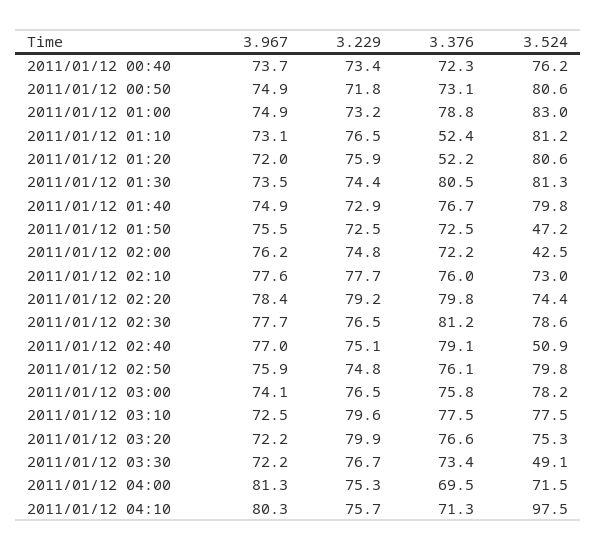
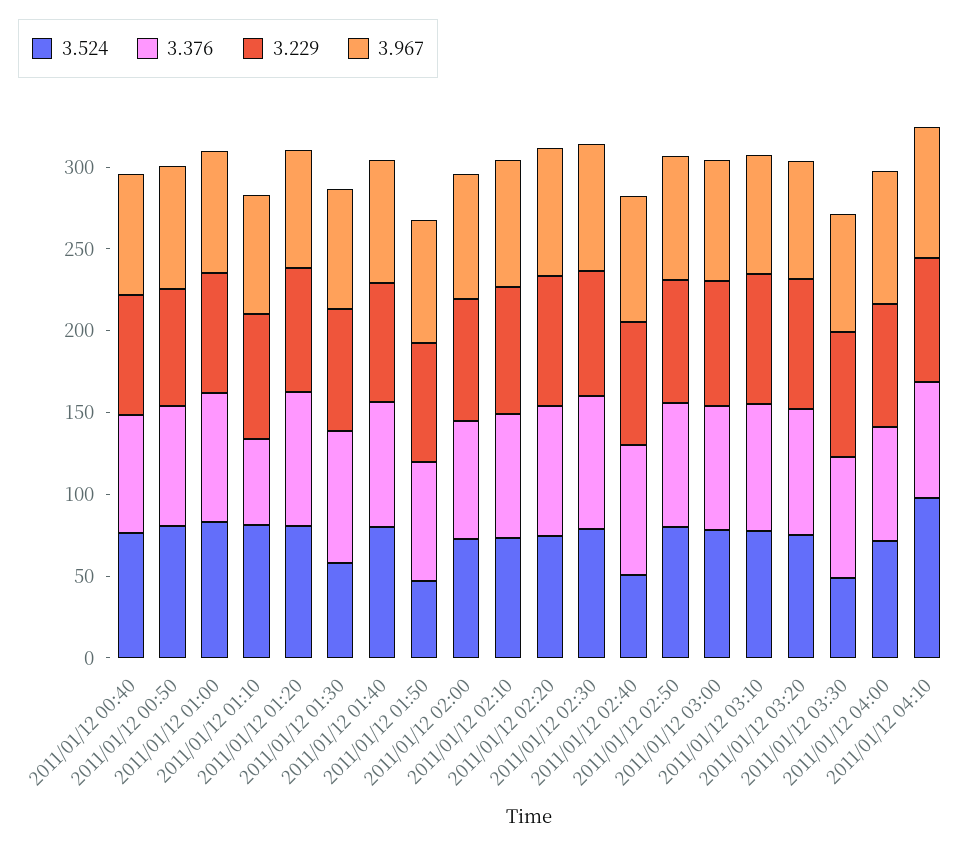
  {
    "3.967": {
      "2011/01/12 00:40": 73.7,
      "2011/01/12 00:50": 74.9,
      "2011/01/12 01:00": 74.9,
      "2011/01/12 01:10": 73.1,
      "2011/01/12 01:20": 72,
      "2011/01/12 01:30": 73.5,
      "2011/01/12 01:40": 74.9,
      "2011/01/12 01:50": 75.5,
      "2011/01/12 02:00": 76.2,
      "2011/01/12 02:10": 77.6,
      "2011/01/12 02:20": 78.4,
      "2011/01/12 02:30": 77.7,
      "2011/01/12 02:40": 77,
      "2011/01/12 02:50": 75.9,
      "2011/01/12 03:00": 74.1,
      "2011/01/12 03:10": 72.5,
      "2011/01/12 03:20": 72.2,
      "2011/01/12 03:30": 72.2,
      "2011/01/12 04:00": 81.3,
      "2011/01/12 04:10": 80.3
    },
    "3.229": {
      "2011/01/12 00:40": 73.4,
      "2011/01/12 00:50": 71.8,
      "2011/01/12 01:00": 73.2,
      "2011/01/12 01:10": 76.5,
      "2011/01/12 01:20": 75.9,
      "2011/01/12 01:30": 74.4,
      "2011/01/12 01:40": 72.9,
      "2011/01/12 01:50": 72.5,
      "2011/01/12 02:00": 74.8,
      "2011/01/12 02:10": 77.7,
      "2011/01/12 02:20": 79.2,
      "2011/01/12 02:30": 76.5,
      "2011/01/12 02:40": 75.1,
      "2011/01/12 02:50": 74.8,
      "2011/01/12 03:00": 76.5,
      "2011/01/12 03:10": 79.6,
      "2011/01/12 03:20": 79.9,
      "2011/01/12 03:30": 76.7,
      "2011/01/12 04:00": 75.3,
      "2011/01/12 04:10": 75.7
    },
    "3.376": {
      "2011/01/12 00:40": 72.3,
      "2011/01/12 00:50": 73.1,
      "2011/01/12 01:00": 78.8,
      "2011/01/12 01:10": 52.4,
-     "2011/01/12 01:20": 52.2,
+     "2011/01/12 01:20": 80,
      "2011/01/12 01:30": 80.5,
      "2011/01/12 01:40": 76.7,
      "2011/01/12 01:50": 72.5,
      "2011/01/12 02:00": 72.2,
      "2011/01/12 02:10": 76,
      "2011/01/12 02:20": 79.8,
      "2011/01/12 02:30": 81.2,
      "2011/01/12 02:40": 79.1,
      "2011/01/12 02:50": 76.1,
      "2011/01/12 03:00": 75.8,
      "2011/01/12 03:10": 77.5,
      "2011/01/12 03:20": 76.6,
      "2011/01/12 03:30": 73.4,
      "2011/01/12 04:00": 69.5,
      "2011/01/12 04:10": 71.3
    },
    "3.524": {
      "2011/01/12 00:40": 76.2,
      "2011/01/12 00:50": 80.6,
      "2011/01/12 01:00": 83,
      "2011/01/12 01:10": 81.2,
      "2011/01/12 01:20": 80.6,
-     "2011/01/12 01:30": 81.3,
+     "2011/01/12 01:30": 60,
      "2011/01/12 01:40": 79.8,
      "2011/01/12 01:50": 47.2,
-     "2011/01/12 02:00": 42.5,
+     "2011/01/12 02:00": 70,
      "2011/01/12 02:10": 73,
      "2011/01/12 02:20": 74.4,
      "2011/01/12 02:30": 78.6,
      "2011/01/12 02:40": 50.9,
      "2011/01/12 02:50": 79.8,
      "2011/01/12 03:00": 78.2,
      "2011/01/12 03:10": 77.5,
      "2011/01/12 03:20": 75.3,
      "2011/01/12 03:30": 49.1,
      "2011/01/12 04:00": 71.5,
      "2011/01/12 04:10": 97.5
    }
  }

